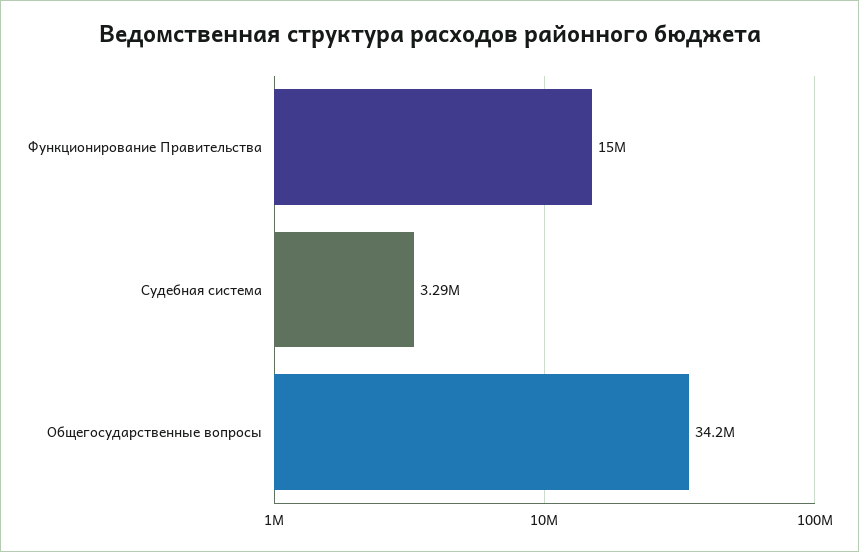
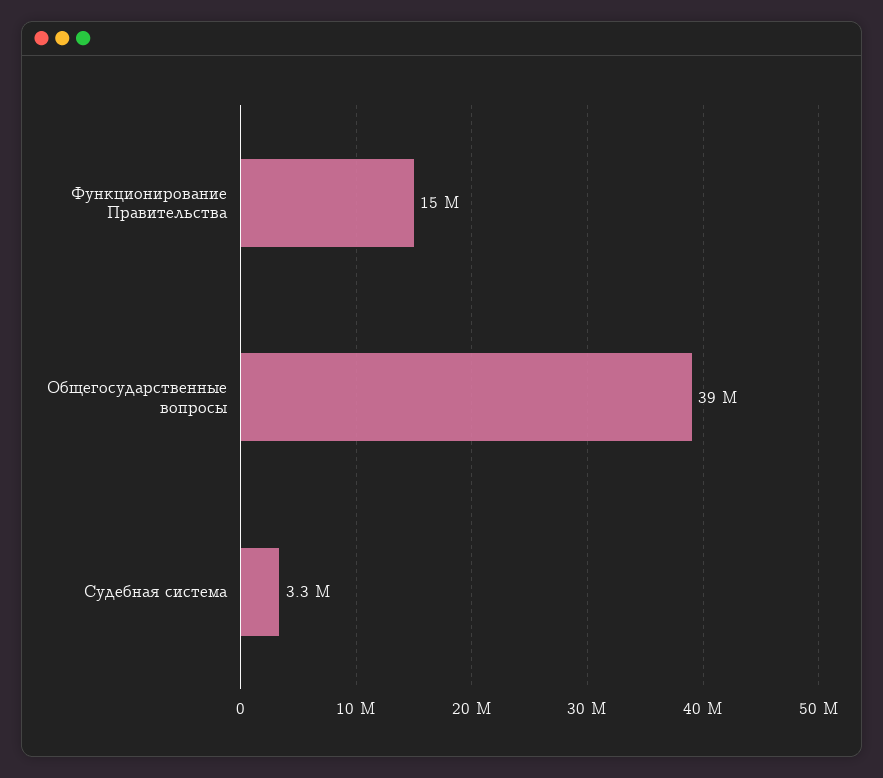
  {
    "Функционирование Правительства": 15000000,
    "Судебная система": 3290000,
-   "Общегосударственные вопросы": 34200000
+   "Общегосударственные вопросы": 39000000
  }

